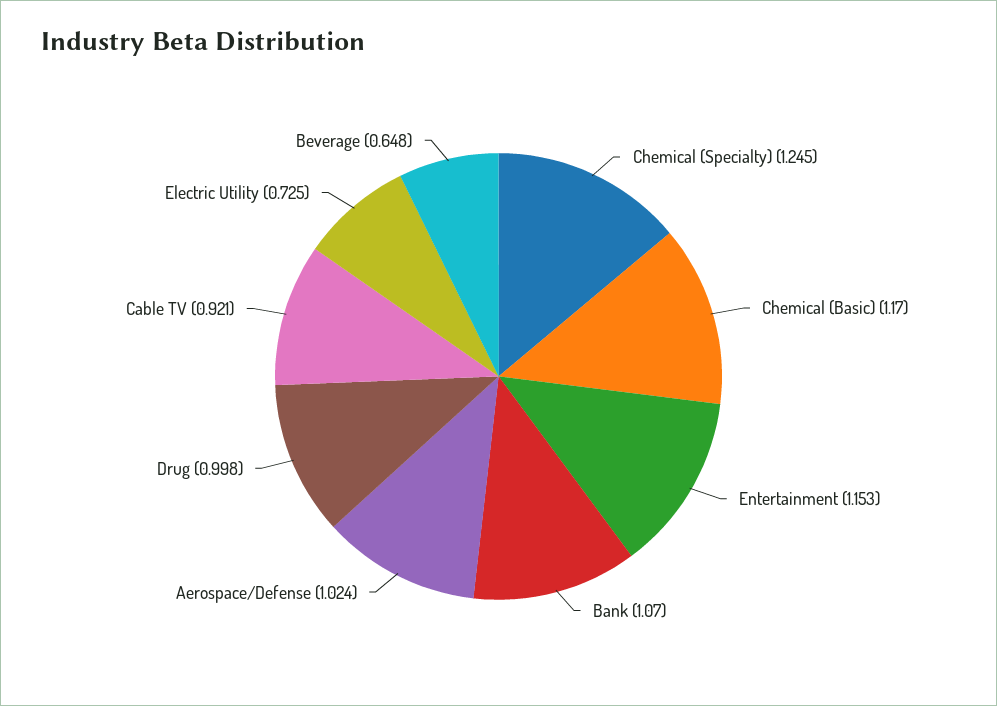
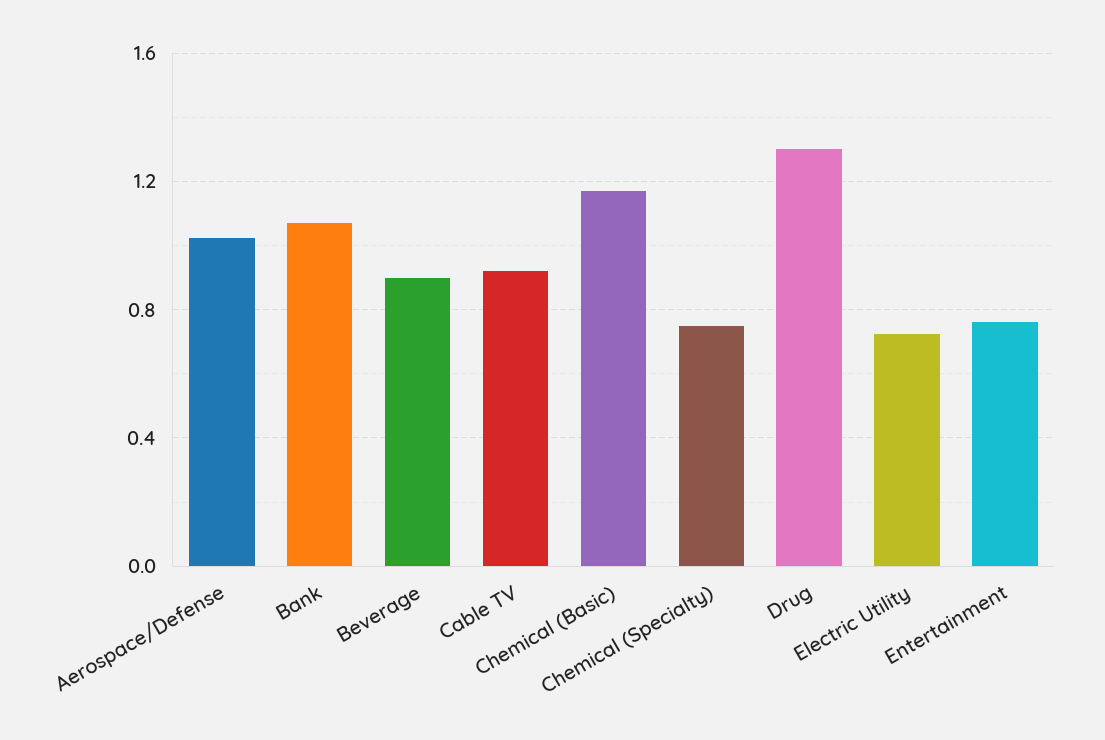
  {
-   "Chemical (Specialty)": 1.245,
+   "Chemical (Specialty)": 0.75,
    "Chemical (Basic)": 1.17,
-   "Entertainment": 1.153,
+   "Entertainment": 0.75,
    "Bank": 1.07,
    "Aerospace/Defense": 1.024,
-   "Drug": 0.998,
+   "Drug": 1.3,
    "Cable TV": 0.921,
    "Electric Utility": 0.725,
-   "Beverage": 0.648
+   "Beverage": 0.9
  }

